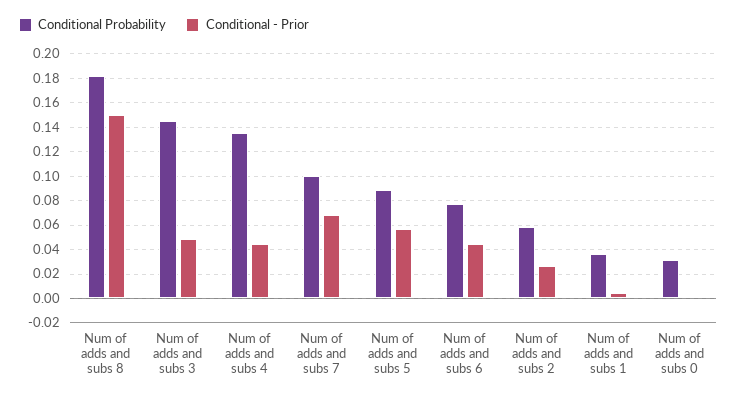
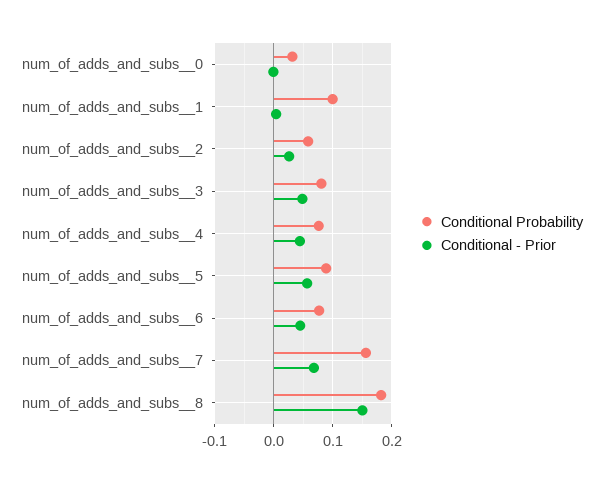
  {
    "Conditional Probability": {
      "Num of adds and subs  8": 0.18,
-     "Num of adds and subs  3": 0.145,
+     "Num of adds and subs  3": 0.08,
-     "Num of adds and subs  4": 0.135,
+     "Num of adds and subs  4": 0.08,
-     "Num of adds and subs  7": 0.1,
+     "Num of adds and subs  7": 0.16,
      "Num of adds and subs  5": 0.09,
      "Num of adds and subs  6": 0.075,
      "Num of adds and subs  2": 0.06,
-     "Num of adds and subs  1": 0.035,
+     "Num of adds and subs  1": 0.1,
      "Num of adds and subs  0": 0.03
    },
    "Conditional - Prior": {
      "Num of adds and subs  8": 0.15,
      "Num of adds and subs  3": 0.05,
      "Num of adds and subs  4": 0.045,
      "Num of adds and subs  7": 0.07,
      "Num of adds and subs  5": 0.055,
      "Num of adds and subs  6": 0.045,
      "Num of adds and subs  2": 0.025,
      "Num of adds and subs  1": 0.005,
      "Num of adds and subs  0": 0
    }
  }

